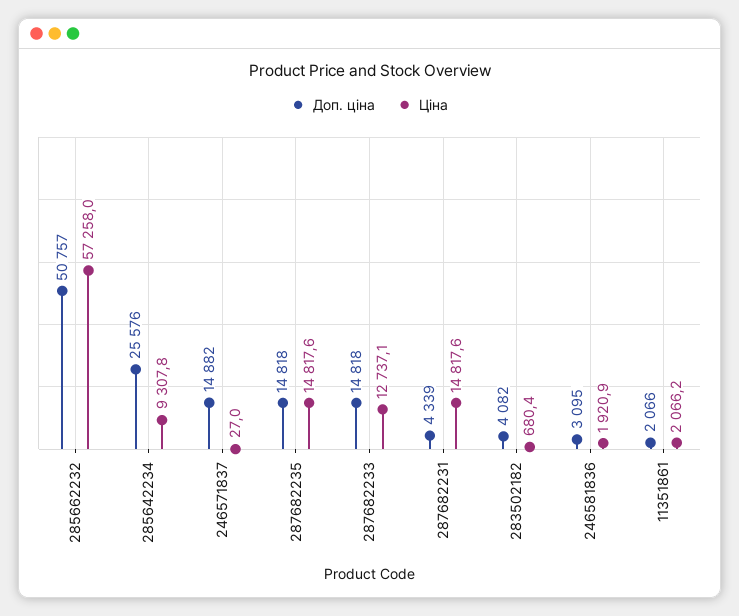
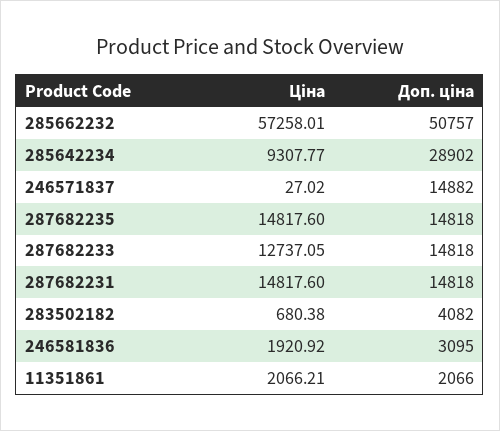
  {
    "Доп. ціна": {
      "285662232": 50757,
-     "285642234": 25576,
+     "285642234": 28902,
      "246571837": 14882,
      "287682235": 14818,
      "287682233": 14818,
-     "287682231": 4339,
+     "287682231": 14818,
      "283502182": 4082,
      "246581836": 3095,
      "11351861": 2066
    },
    "Ціна": {
      "285662232": 57258.01,
      "285642234": 9307.77,
      "246571837": 27.02,
      "287682235": 14817.6,
      "287682233": 12737.05,
      "287682231": 14817.6,
      "283502182": 680.38,
      "246581836": 1920.92,
      "11351861": 2066.21
    }
  }

